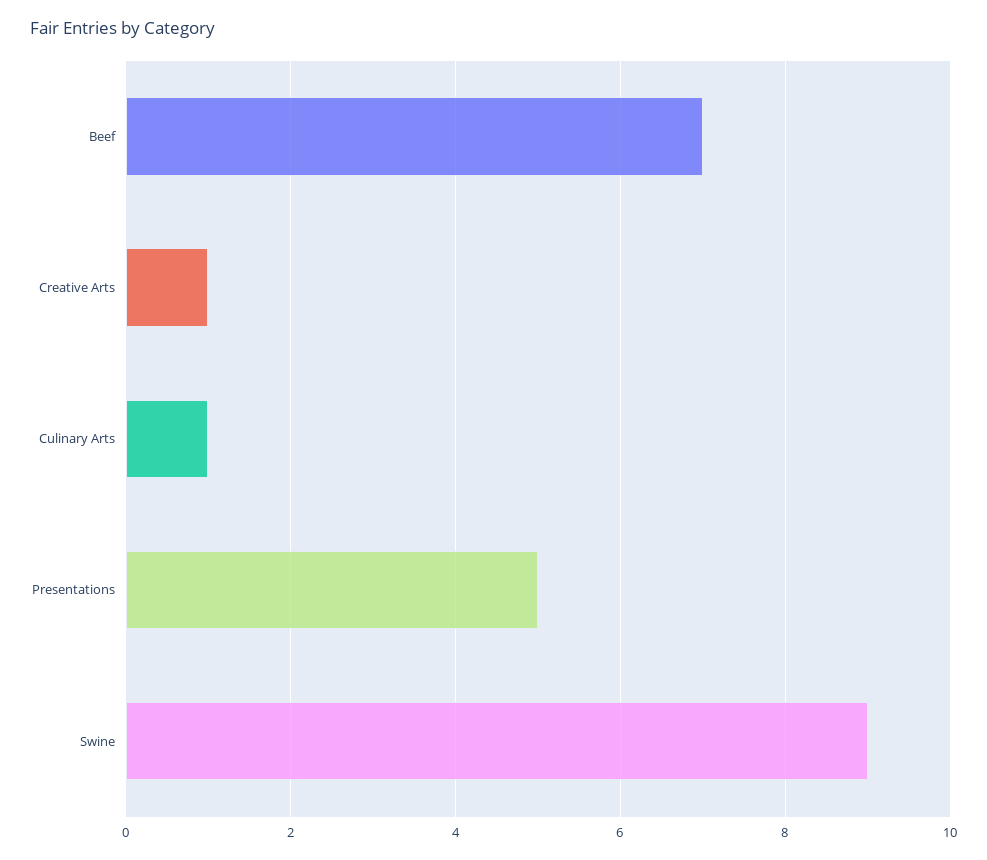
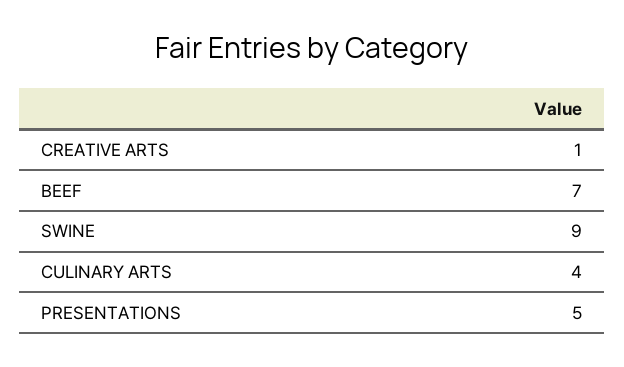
  {
    "Beef": 7,
    "Creative Arts": 1,
-   "Culinary Arts": 1,
+   "Culinary Arts": 4,
    "Presentations": 5,
    "Swine": 9
  }

